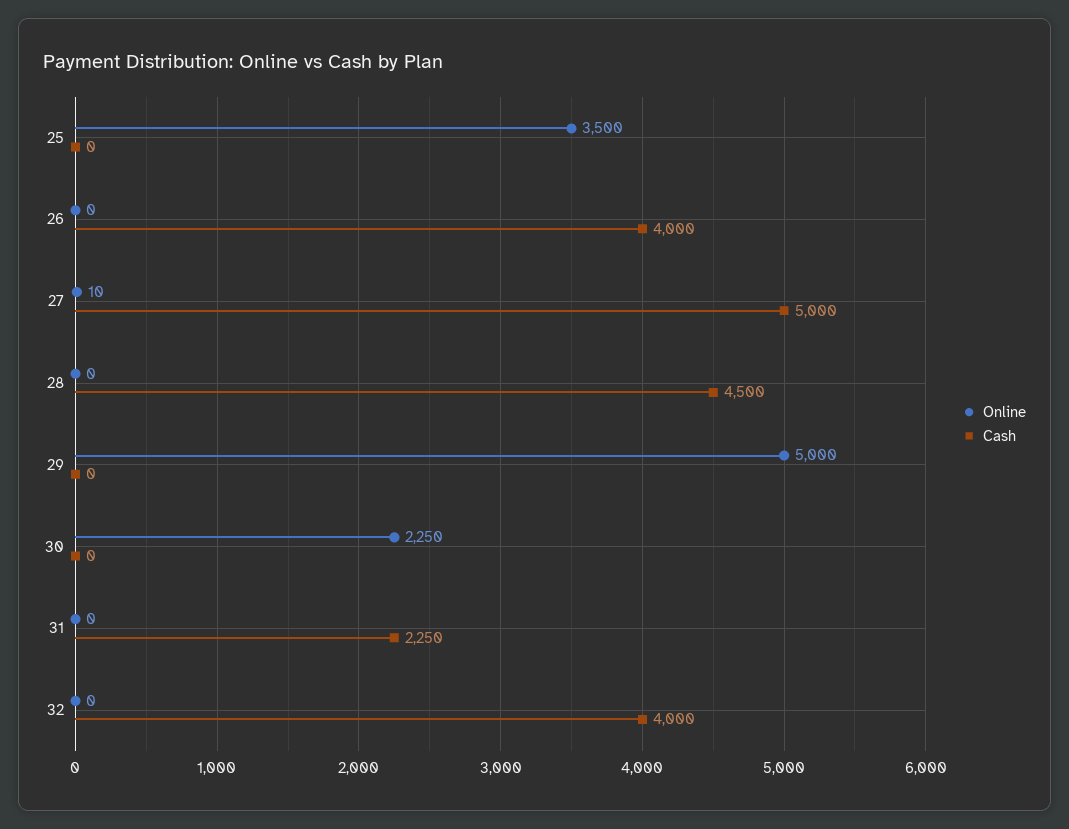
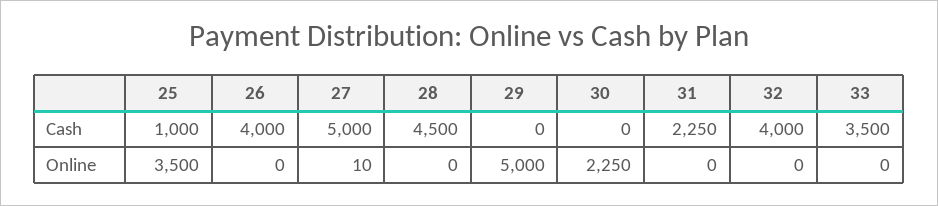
  {
    "Online": {
      "25": 3500,
      "26": 0,
      "27": 10,
      "28": 0,
      "29": 5000,
      "30": 2250,
      "31": 0,
-     "32": 0
+     "32": 0,
+     "33": 0
    },
    "Cash": {
-     "25": 0,
+     "25": 1000,
      "26": 4000,
      "27": 5000,
      "28": 4500,
      "29": 0,
      "30": 0,
      "31": 2250,
-     "32": 4000
+     "32": 4000,
+     "33": 3500
    }
  }

